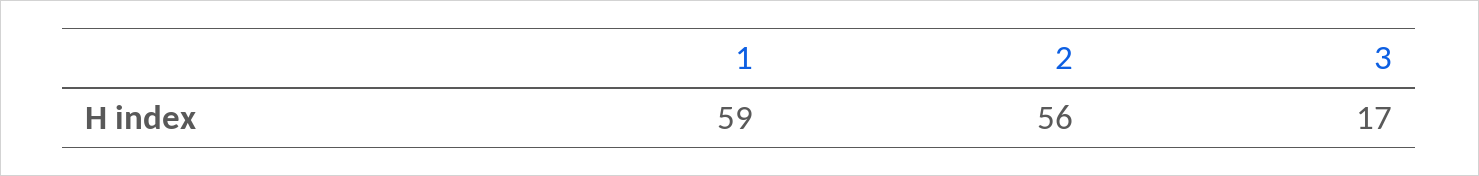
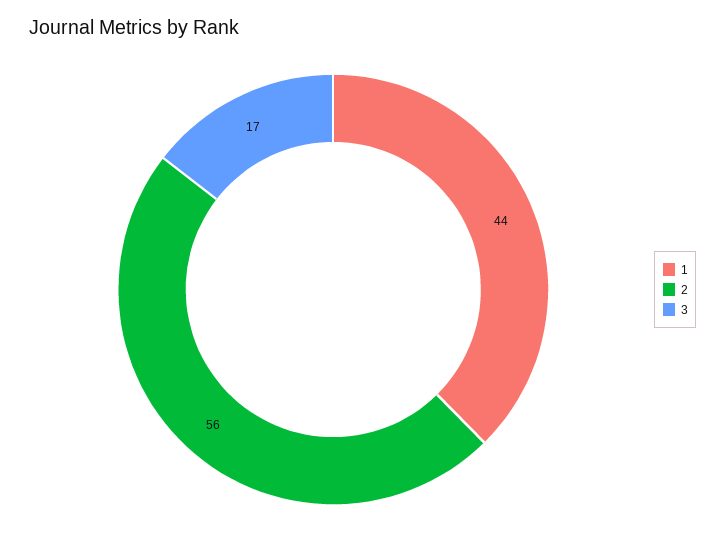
  {
-   "1": 59,
+   "1": 44,
    "2": 56,
    "3": 17
  }

